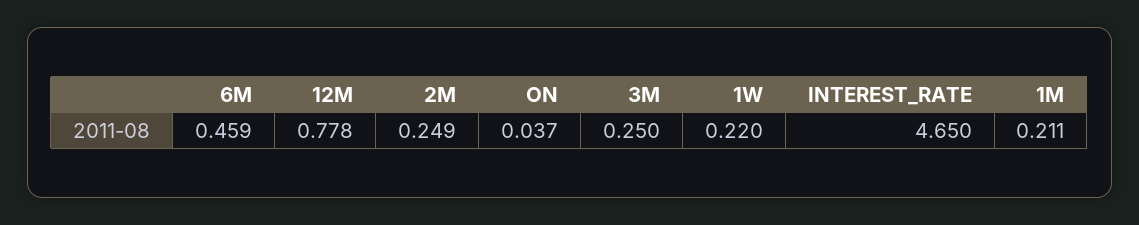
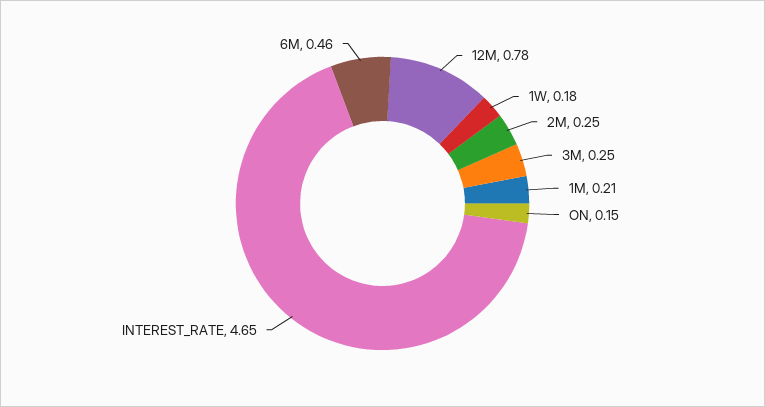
  {
    "6M": 0.459,
    "12M": 0.778,
    "2M": 0.249,
-   "ON": 0.037,
+   "ON": 0.15,
    "3M": 0.25,
-   "1W": 0.22,
+   "1W": 0.18,
    "INTEREST_RATE": 4.65,
    "1M": 0.211
  }

